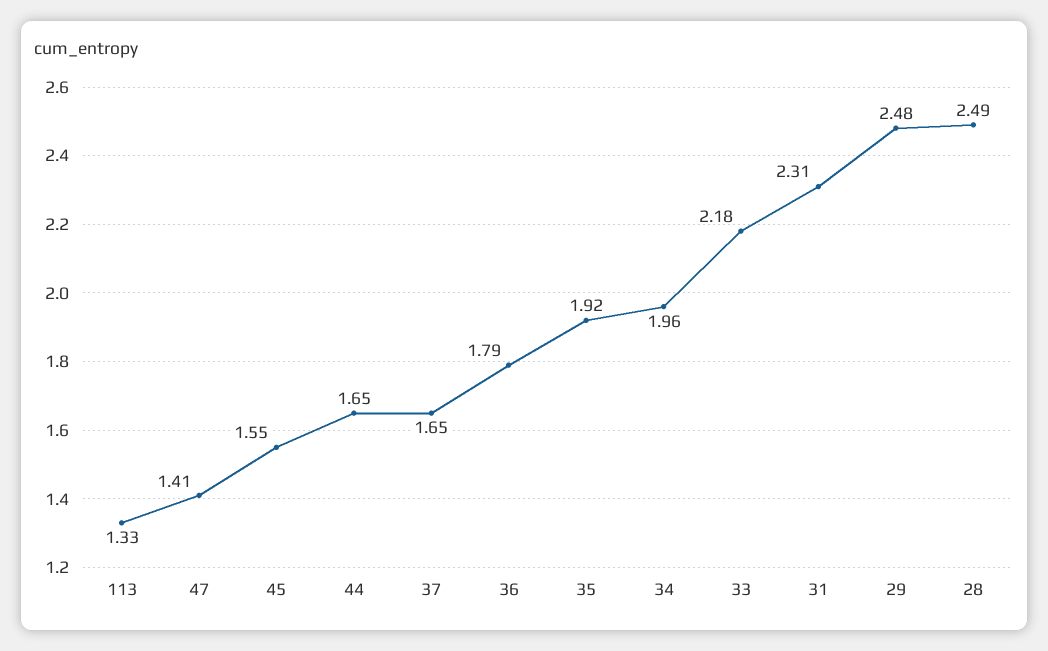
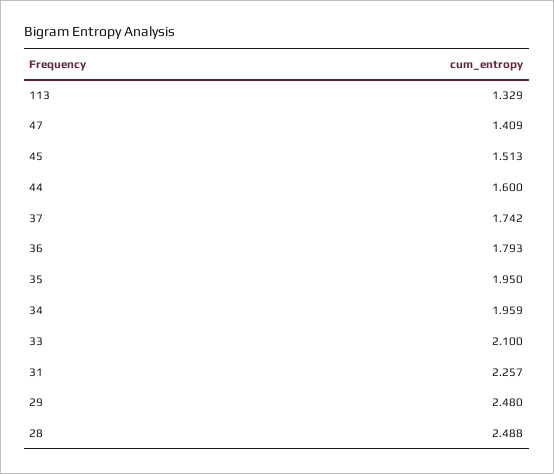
  {
    "113": 1.329,
    "47": 1.409,
-   "45": 1.55,
+   "45": 1.513,
-   "44": 1.65,
+   "44": 1.6,
-   "37": 1.65,
+   "37": 1.742,
    "36": 1.793,
-   "35": 1.92,
+   "35": 1.95,
    "34": 1.959,
-   "33": 2.18,
+   "33": 2.1,
-   "31": 2.31,
+   "31": 2.257,
    "29": 2.48,
    "28": 2.488
  }

